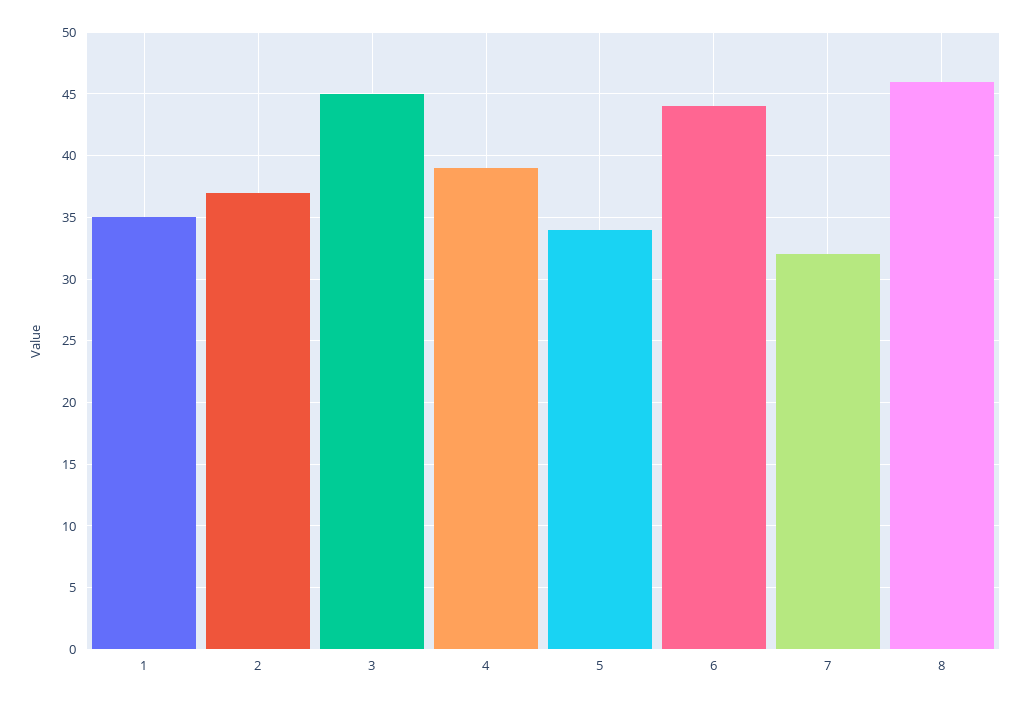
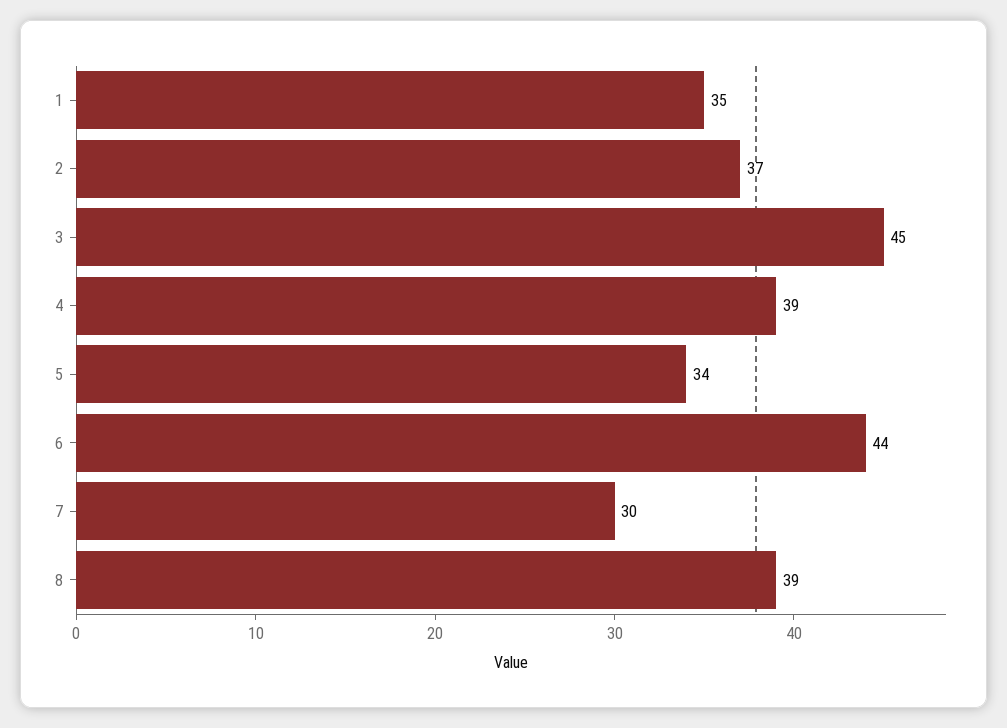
  {
    "1": 35,
    "2": 37,
    "3": 45,
    "4": 39,
    "5": 34,
    "6": 44,
-   "7": 32,
+   "7": 30,
-   "8": 46
+   "8": 39
  }

